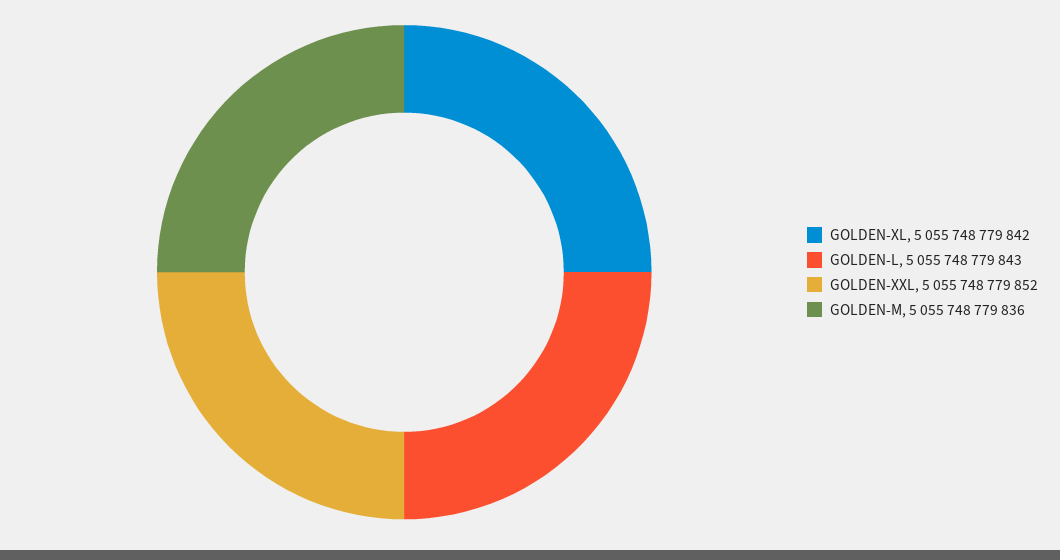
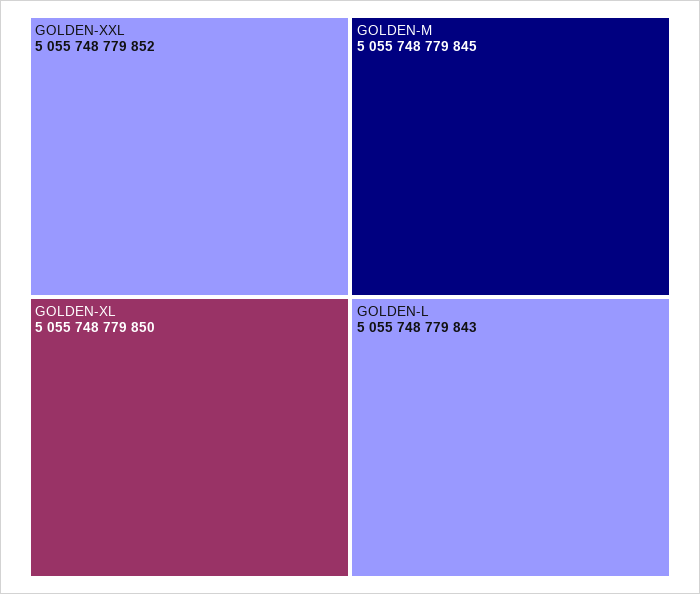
  {
-   "GOLDEN-XL": 5055748779842,
+   "GOLDEN-XL": 5055748779850,
    "GOLDEN-L": 5055748779843,
    "GOLDEN-XXL": 5055748779852,
-   "GOLDEN-M": 5055748779836
+   "GOLDEN-M": 5055748779845
  }

